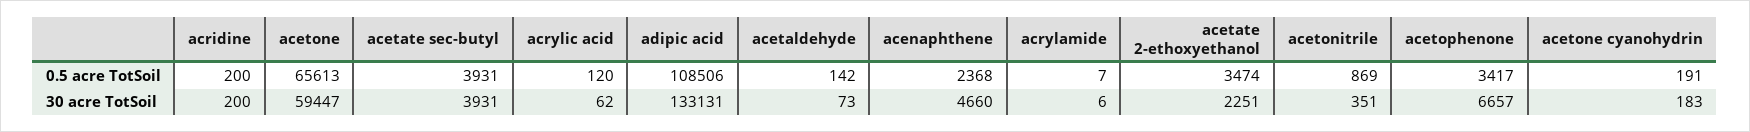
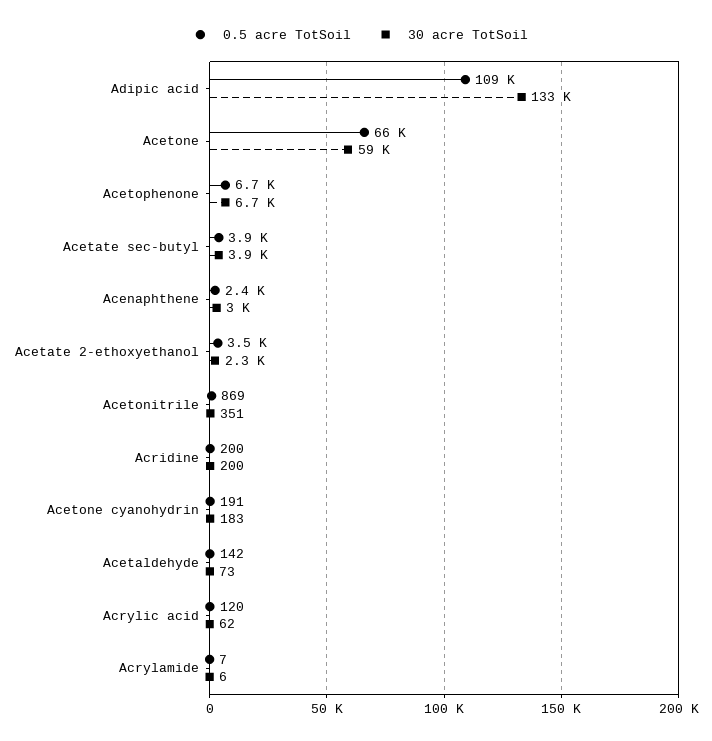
  {
    "0.5 acre TotSoil": {
      "acridine": 200,
      "acetone": 65613,
      "acetate sec-butyl": 3931,
      "acrylic acid": 120,
      "adipic acid": 108506,
      "acetaldehyde": 142,
      "acenaphthene": 2368,
      "acrylamide": 7,
      "acetate 2-ethoxyethanol": 3474,
      "acetonitrile": 869,
-     "acetophenone": 3417,
+     "acetophenone": 6700,
      "acetone cyanohydrin": 191
    },
    "30 acre TotSoil": {
      "acridine": 200,
      "acetone": 59447,
      "acetate sec-butyl": 3931,
      "acrylic acid": 62,
      "adipic acid": 133131,
      "acetaldehyde": 73,
-     "acenaphthene": 4660,
+     "acenaphthene": 3000,
      "acrylamide": 6,
      "acetate 2-ethoxyethanol": 2251,
      "acetonitrile": 351,
      "acetophenone": 6657,
      "acetone cyanohydrin": 183
    }
  }

